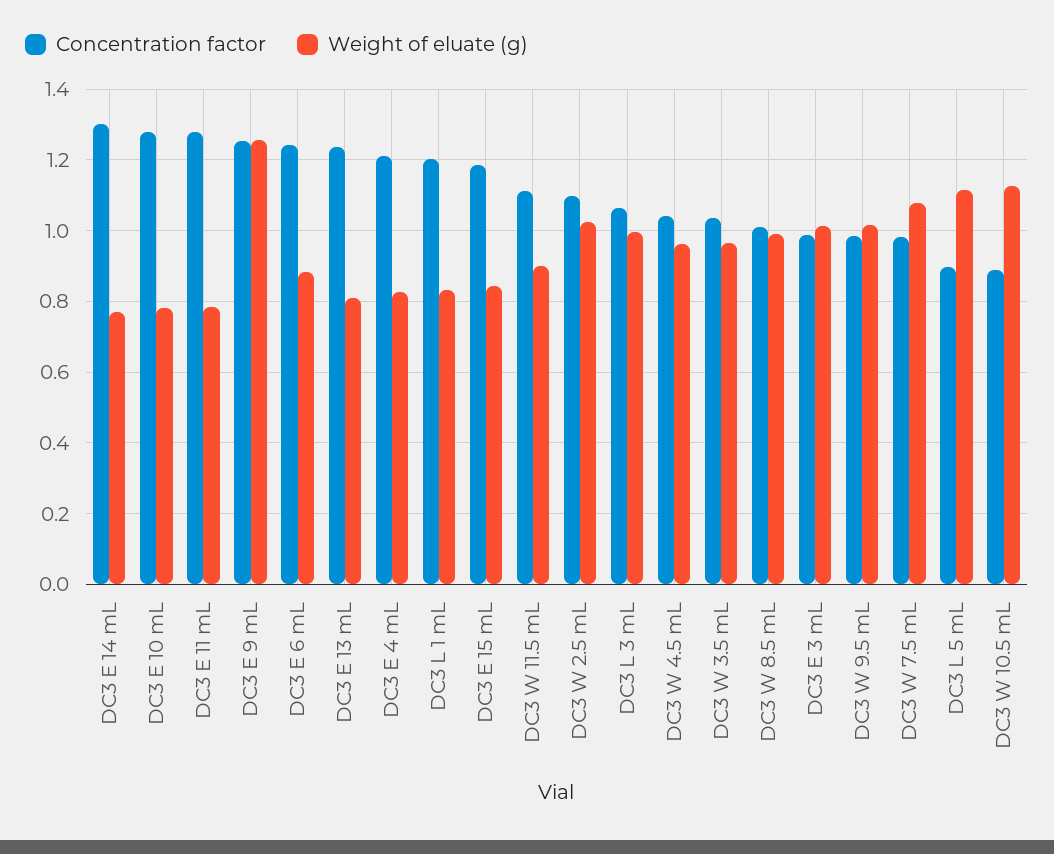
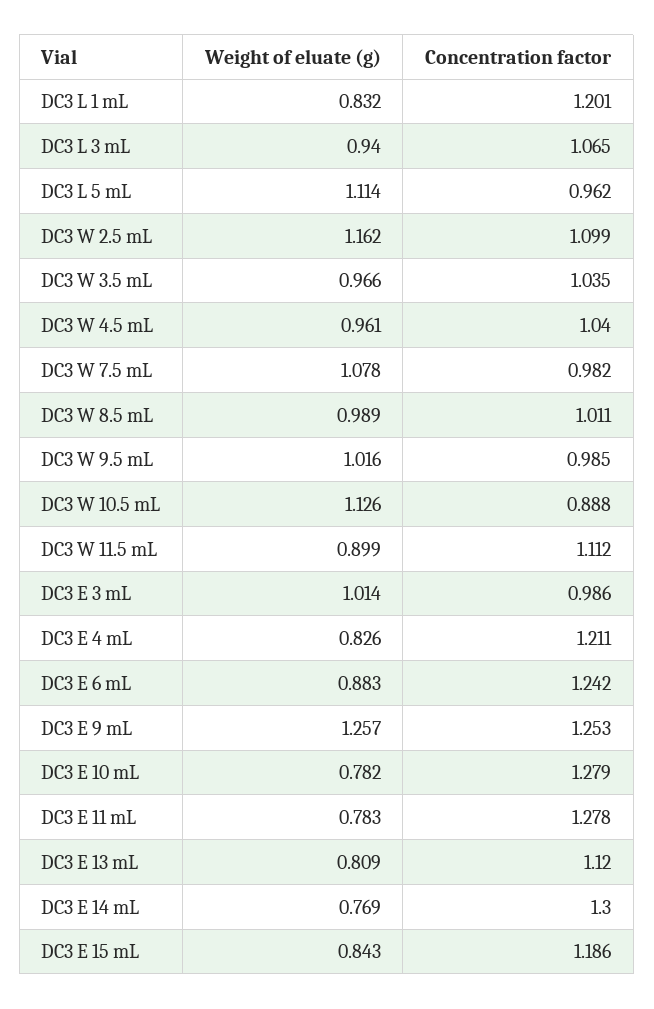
  {
    "Concentration factor": {
      "DC3 E 14 mL": 1.3,
      "DC3 E 10 mL": 1.279,
      "DC3 E 11 mL": 1.278,
      "DC3 E 9 mL": 1.253,
      "DC3 E 6 mL": 1.242,
-     "DC3 E 13 mL": 1.24,
+     "DC3 E 13 mL": 1.12,
      "DC3 E 4 mL": 1.211,
      "DC3 L 1 mL": 1.201,
      "DC3 E 15 mL": 1.186,
      "DC3 W 11.5 mL": 1.112,
      "DC3 W 2.5 mL": 1.099,
      "DC3 L 3 mL": 1.065,
      "DC3 W 4.5 mL": 1.04,
      "DC3 W 3.5 mL": 1.035,
      "DC3 W 8.5 mL": 1.011,
      "DC3 E 3 mL": 0.986,
      "DC3 W 9.5 mL": 0.985,
      "DC3 W 7.5 mL": 0.982,
-     "DC3 L 5 mL": 0.9,
+     "DC3 L 5 mL": 0.962,
      "DC3 W 10.5 mL": 0.888
    },
    "Weight of eluate (g)": {
      "DC3 E 14 mL": 0.769,
      "DC3 E 10 mL": 0.782,
      "DC3 E 11 mL": 0.783,
      "DC3 E 9 mL": 1.257,
      "DC3 E 6 mL": 0.883,
      "DC3 E 13 mL": 0.809,
      "DC3 E 4 mL": 0.826,
      "DC3 L 1 mL": 0.832,
      "DC3 E 15 mL": 0.843,
      "DC3 W 11.5 mL": 0.899,
-     "DC3 W 2.5 mL": 1.02,
+     "DC3 W 2.5 mL": 1.162,
-     "DC3 L 3 mL": 1,
+     "DC3 L 3 mL": 0.94,
      "DC3 W 4.5 mL": 0.961,
      "DC3 W 3.5 mL": 0.966,
      "DC3 W 8.5 mL": 0.989,
      "DC3 E 3 mL": 1.014,
      "DC3 W 9.5 mL": 1.016,
      "DC3 W 7.5 mL": 1.078,
      "DC3 L 5 mL": 1.114,
      "DC3 W 10.5 mL": 1.126
    }
  }

